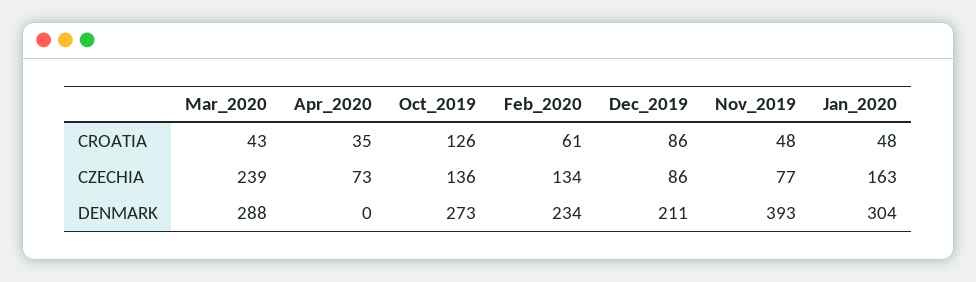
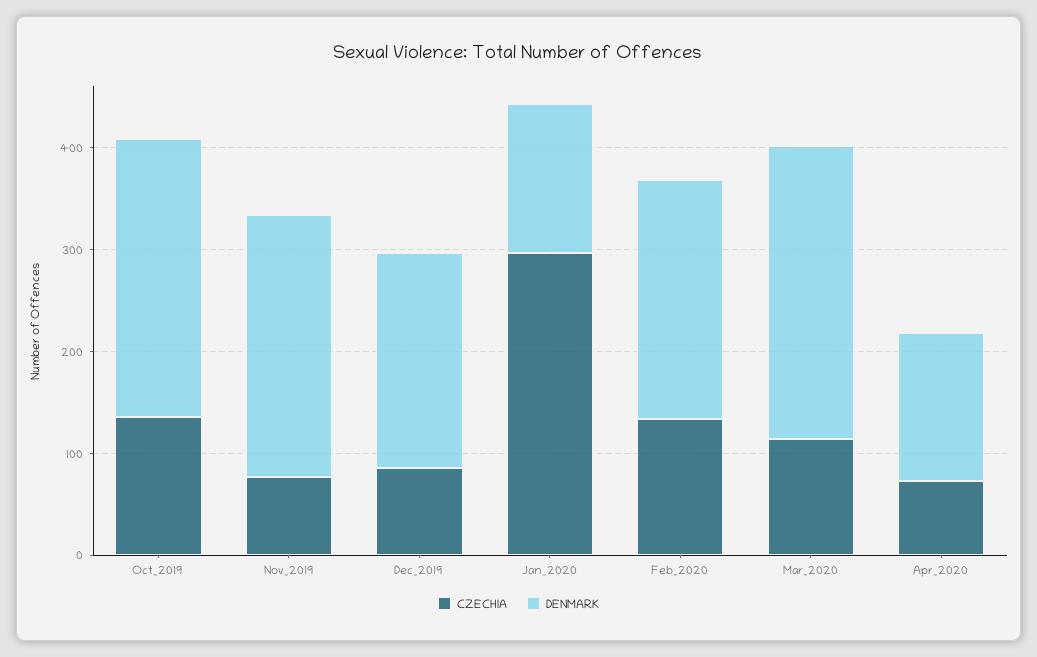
  {
-   "CROATIA": {
-     "Mar_2020": 43,
-     "Apr_2020": 35,
-     "Oct_2019": 126,
-     "Feb_2020": 61,
-     "Dec_2019": 86,
-     "Nov_2019": 48,
-     "Jan_2020": 48
-   },
    "CZECHIA": {
-     "Mar_2020": 239,
+     "Mar_2020": 120,
      "Apr_2020": 73,
      "Oct_2019": 136,
      "Feb_2020": 134,
      "Dec_2019": 86,
      "Nov_2019": 77,
-     "Jan_2020": 163
+     "Jan_2020": 300
    },
    "DENMARK": {
      "Mar_2020": 288,
-     "Apr_2020": 0,
+     "Apr_2020": 140,
      "Oct_2019": 273,
      "Feb_2020": 234,
      "Dec_2019": 211,
-     "Nov_2019": 393,
+     "Nov_2019": 260,
-     "Jan_2020": 304
+     "Jan_2020": 140
    }
  }

